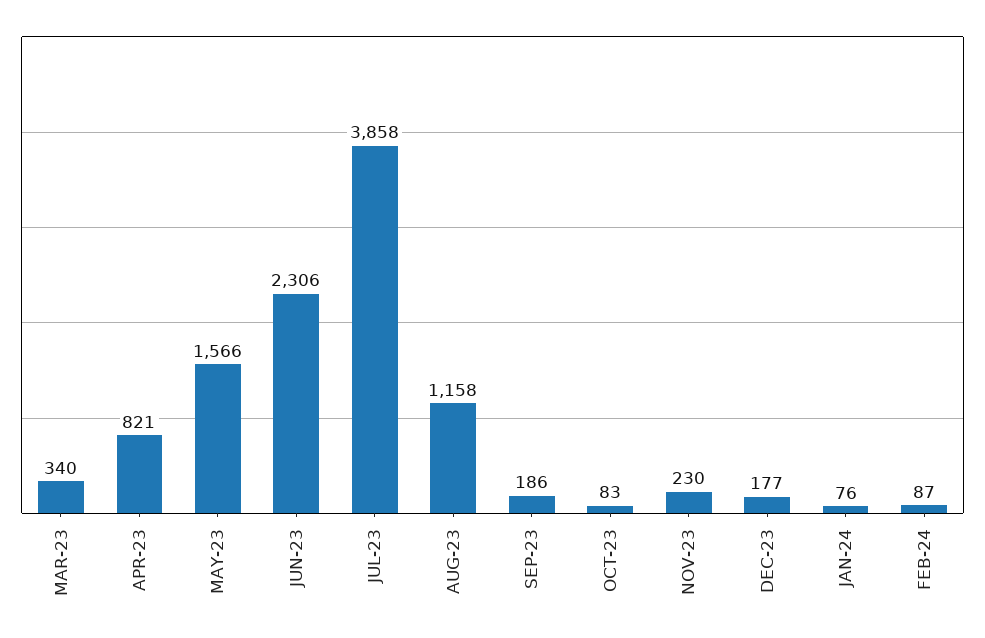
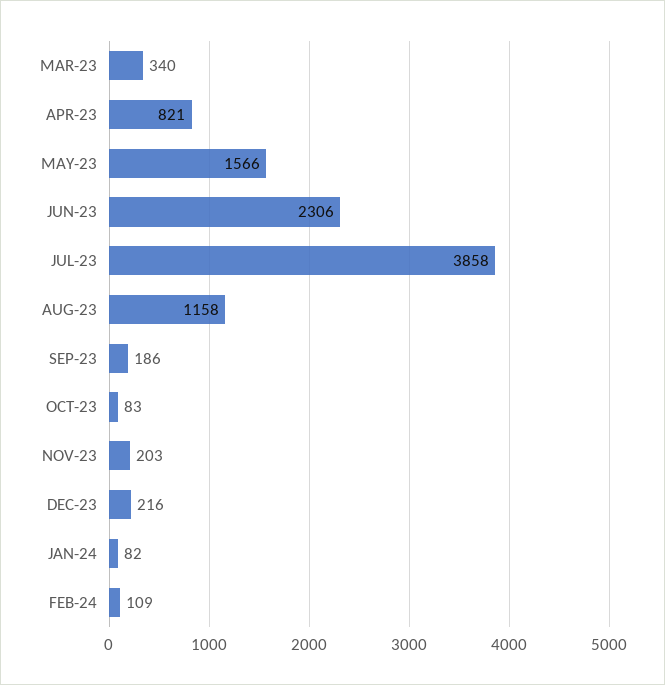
  {
    "MAR-23": 340,
    "APR-23": 821,
    "MAY-23": 1566,
    "JUN-23": 2306,
    "JUL-23": 3858,
    "AUG-23": 1158,
    "SEP-23": 186,
    "OCT-23": 83,
-   "NOV-23": 230,
+   "NOV-23": 203,
-   "DEC-23": 177,
+   "DEC-23": 216,
-   "JAN-24": 76,
+   "JAN-24": 82,
-   "FEB-24": 87
+   "FEB-24": 109
  }

